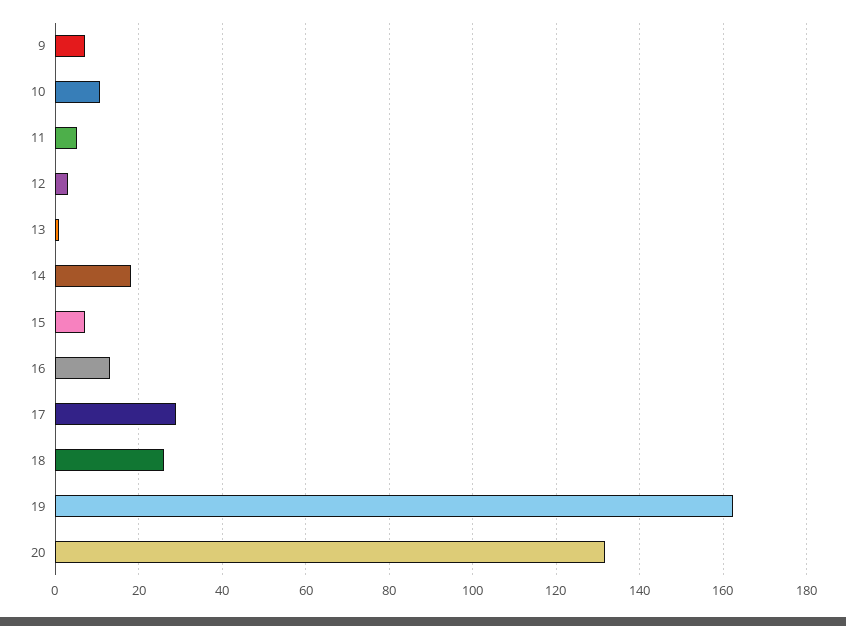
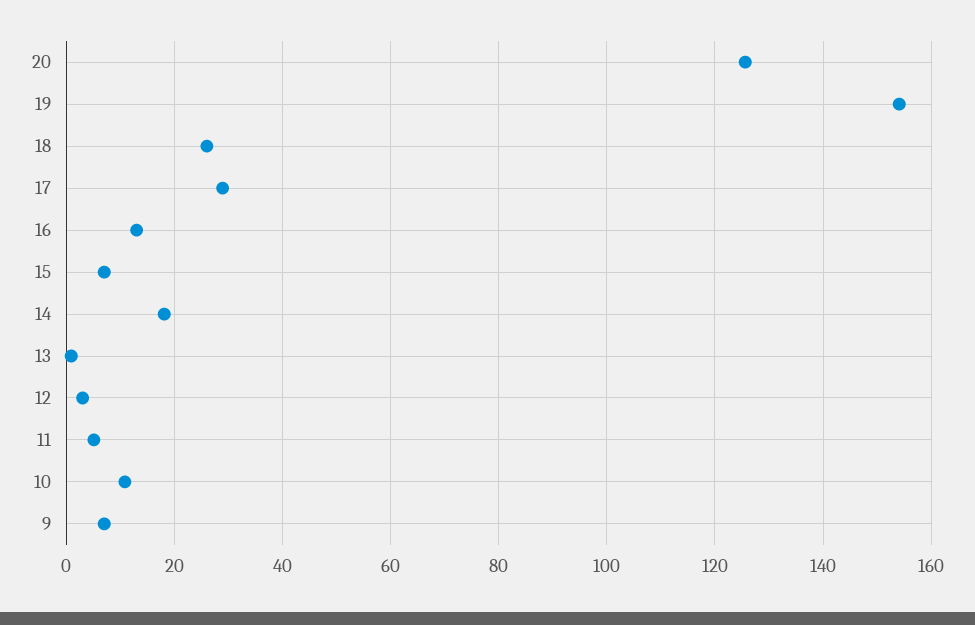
  {
    "9": 8,
    "10": 10,
    "11": 6,
    "12": 4,
    "13": 0,
    "14": 18,
    "15": 8,
    "16": 14,
    "17": 28,
    "18": 26,
-   "19": 162,
+   "19": 154,
-   "20": 132
+   "20": 126
  }

